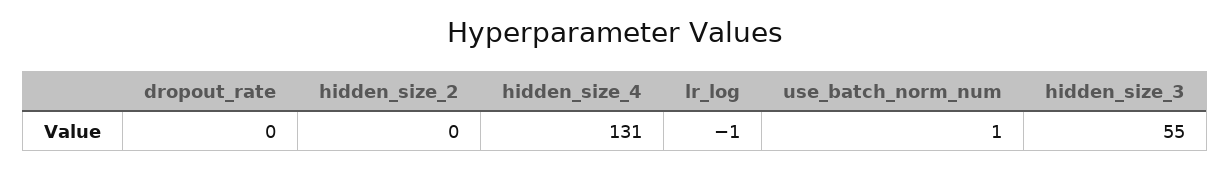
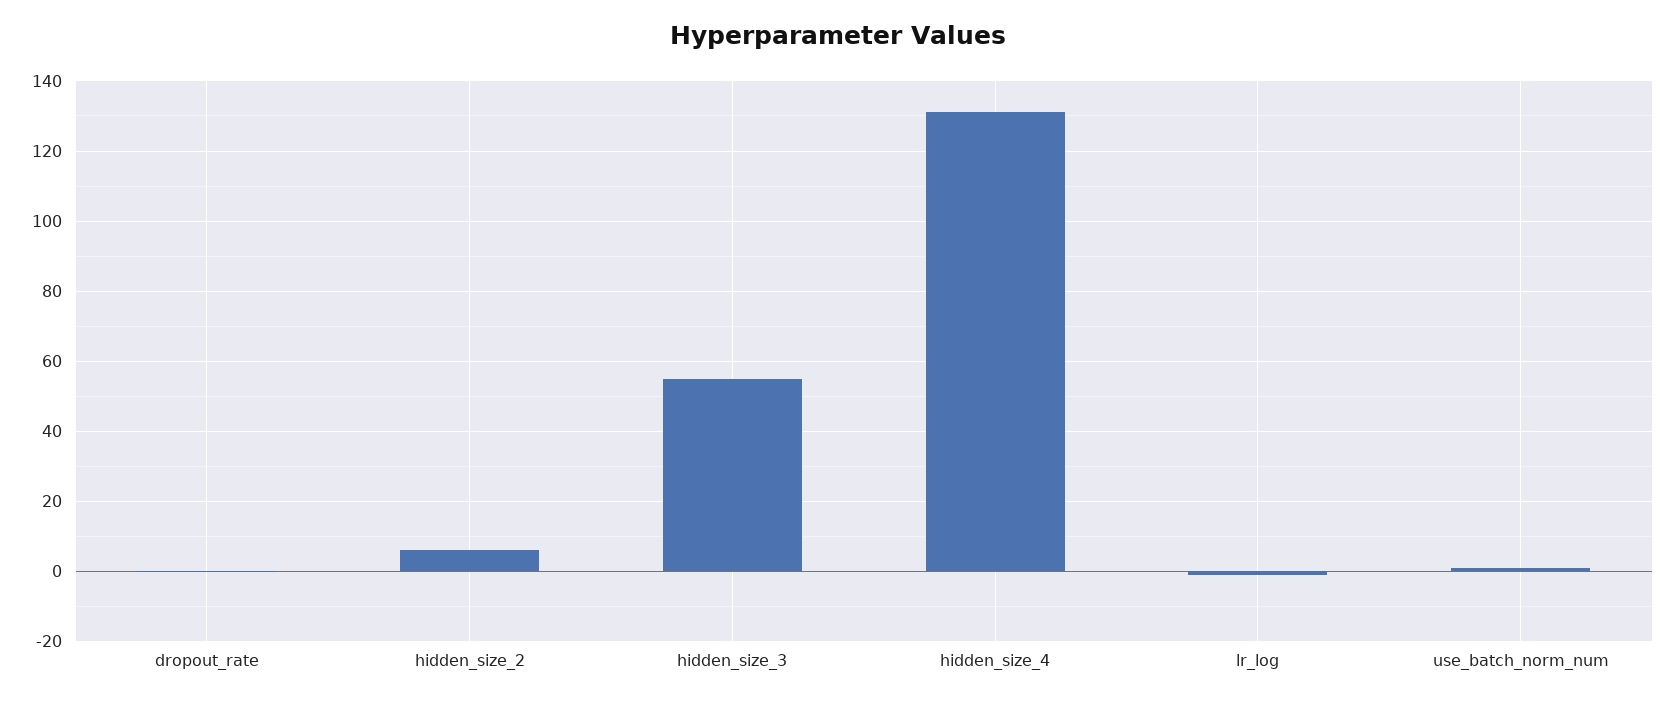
  {
    "dropout_rate": 0,
-   "hidden_size_2": 0,
+   "hidden_size_2": 6,
    "hidden_size_4": 131,
    "lr_log": -1,
    "use_batch_norm_num": 1,
    "hidden_size_3": 55
  }

